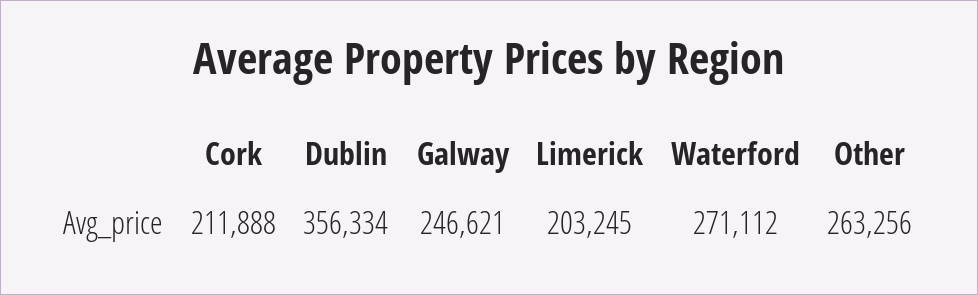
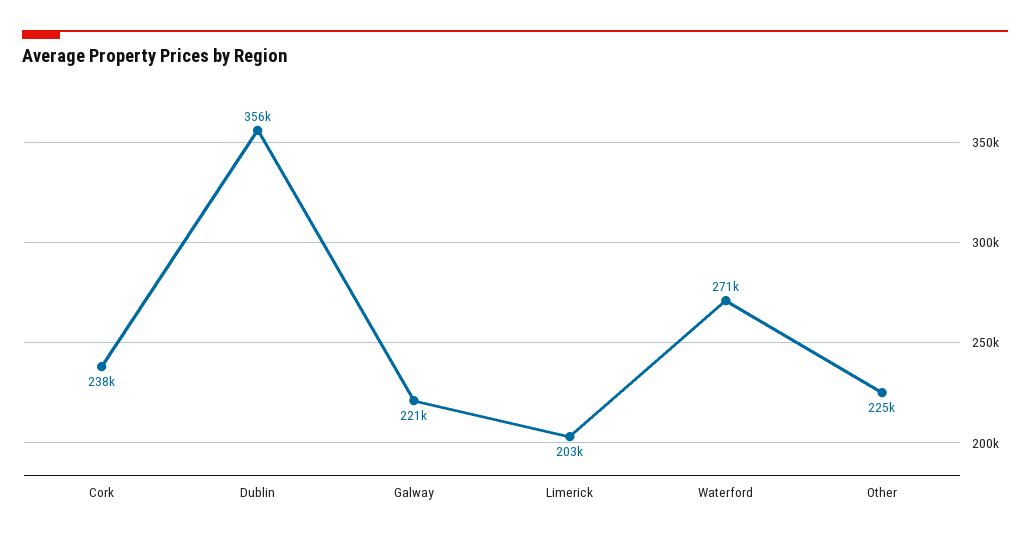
  {
-   "Cork": 211888,
+   "Cork": 238000,
    "Dublin": 356334,
-   "Galway": 246621,
+   "Galway": 221000,
    "Limerick": 203245,
    "Waterford": 271112,
-   "Other": 263256
+   "Other": 225000
  }

